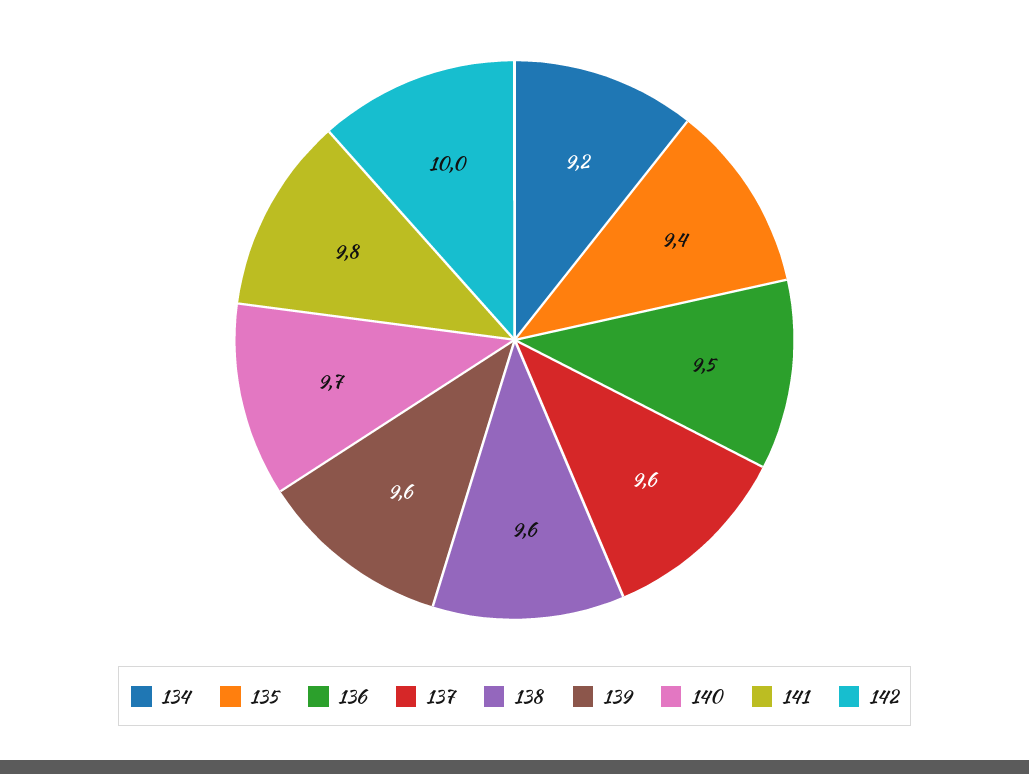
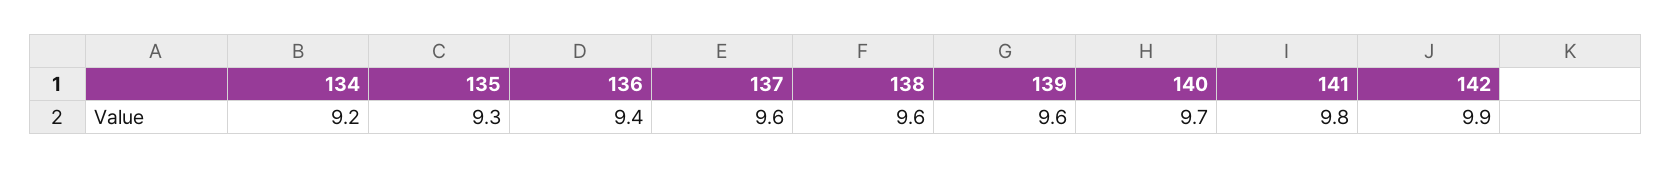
  {
    "134": 9.2,
-   "135": 9.4,
+   "135": 9.3,
-   "136": 9.5,
+   "136": 9.4,
    "137": 9.6,
    "138": 9.6,
    "139": 9.6,
    "140": 9.7,
    "141": 9.8,
-   "142": 10
+   "142": 9.9
  }

